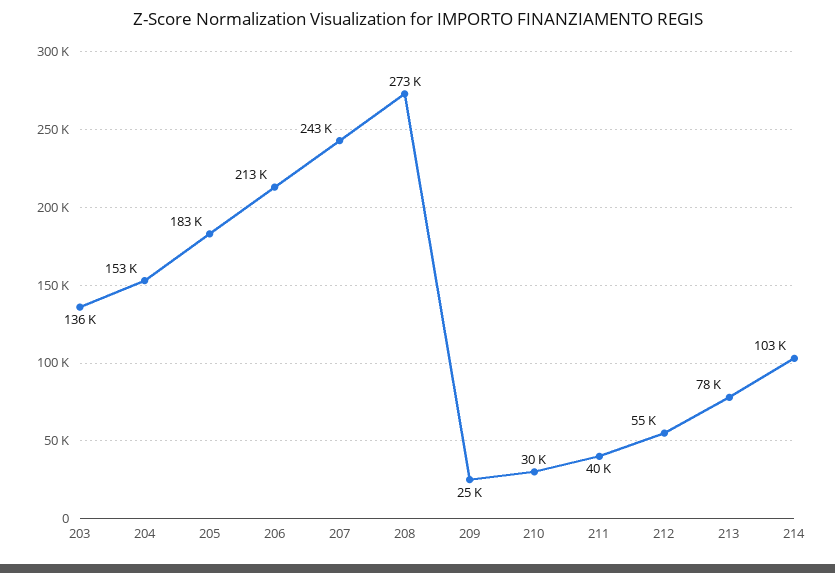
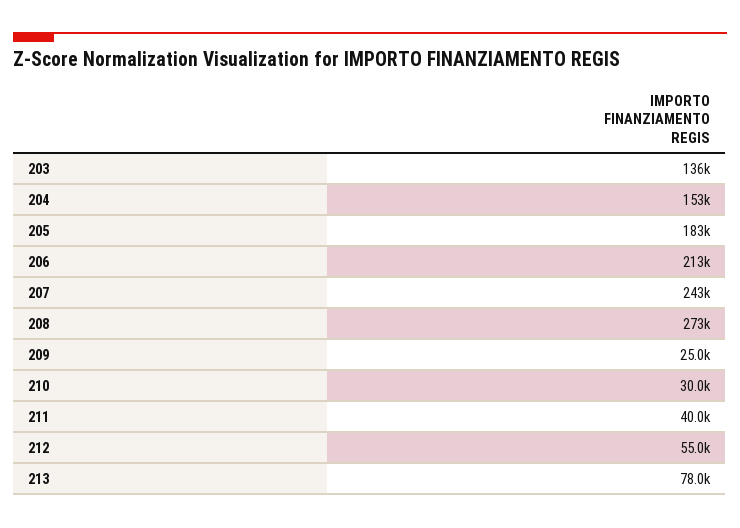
  {
    "203": 136000,
    "204": 153000,
    "205": 183000,
    "206": 213000,
    "207": 243000,
    "208": 273000,
    "209": 25000,
    "210": 30000,
    "211": 40000,
    "212": 55000,
-   "213": 78000,
+   "213": 78000
-   "214": 103000
  }

